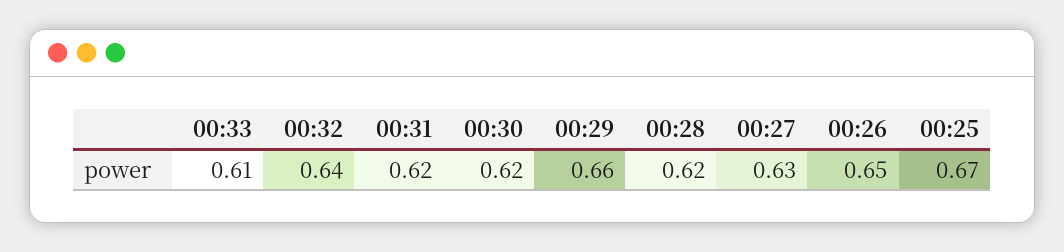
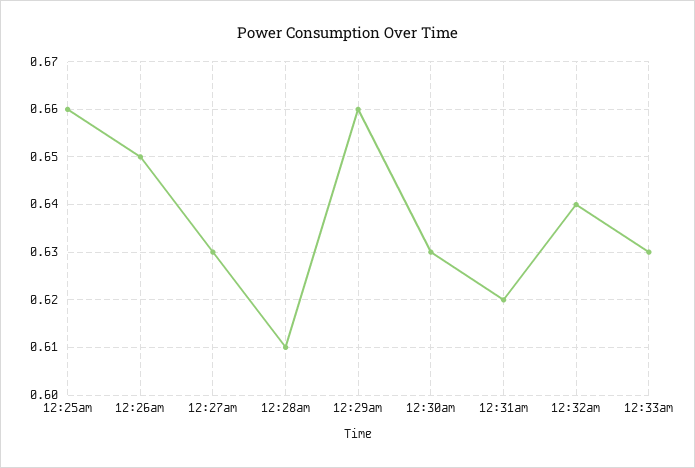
  {
-   "00:33": 0.61,
+   "00:33": 0.63,
    "00:32": 0.64,
    "00:31": 0.62,
-   "00:30": 0.62,
+   "00:30": 0.63,
    "00:29": 0.66,
-   "00:28": 0.62,
+   "00:28": 0.61,
    "00:27": 0.63,
    "00:26": 0.65,
-   "00:25": 0.67
+   "00:25": 0.66
  }

